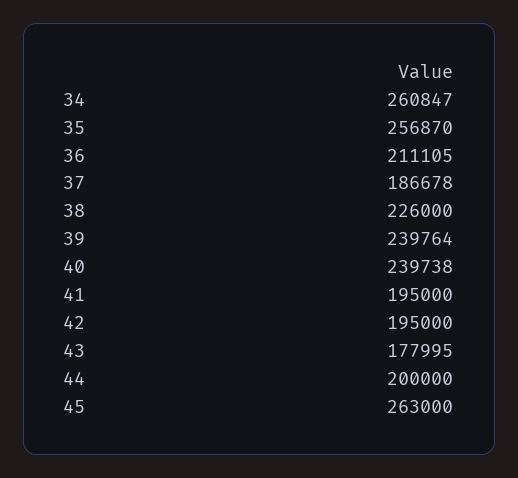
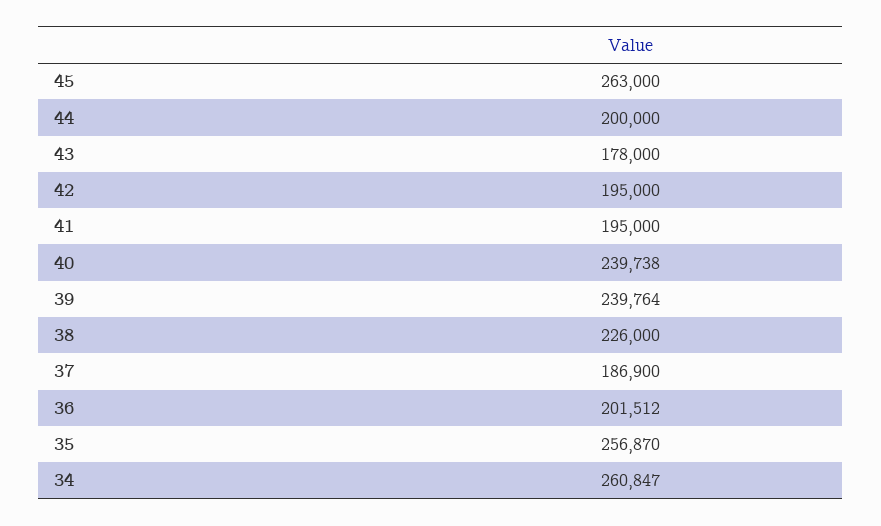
  {
    "34": 260847,
    "35": 256870,
-   "36": 211105,
+   "36": 201512,
-   "37": 186678,
+   "37": 186900,
    "38": 226000,
    "39": 239764,
    "40": 239738,
    "41": 195000,
    "42": 195000,
-   "43": 177995,
+   "43": 178000,
    "44": 200000,
    "45": 263000
  }

